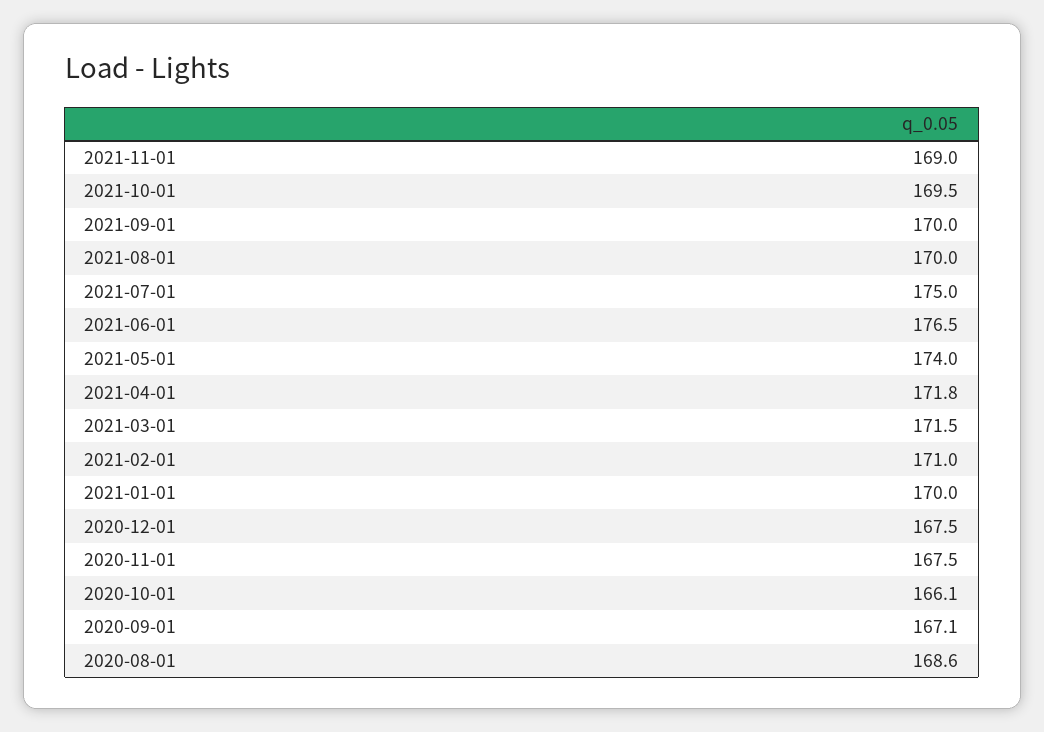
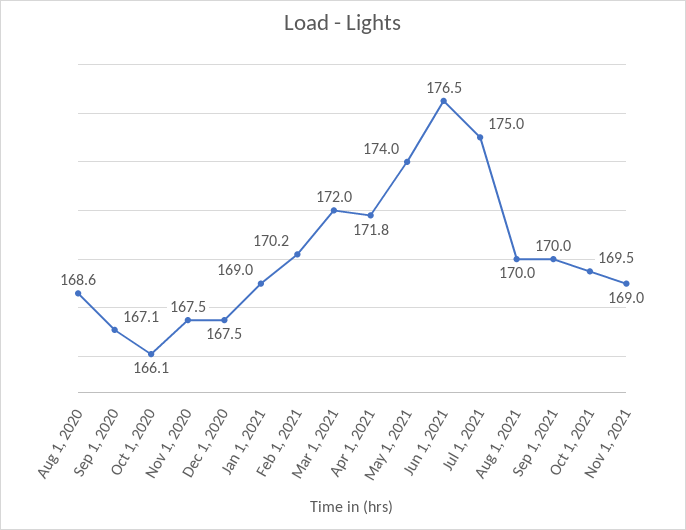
  {
    "2021-11-01": 169,
    "2021-10-01": 169.5,
    "2021-09-01": 170,
    "2021-08-01": 170,
    "2021-07-01": 175,
    "2021-06-01": 176.5,
    "2021-05-01": 174,
    "2021-04-01": 171.8,
-   "2021-03-01": 171.5,
+   "2021-03-01": 172,
-   "2021-02-01": 171,
+   "2021-02-01": 170.2,
-   "2021-01-01": 170,
+   "2021-01-01": 169,
    "2020-12-01": 167.5,
    "2020-11-01": 167.5,
    "2020-10-01": 166.1,
    "2020-09-01": 167.1,
    "2020-08-01": 168.6
  }

